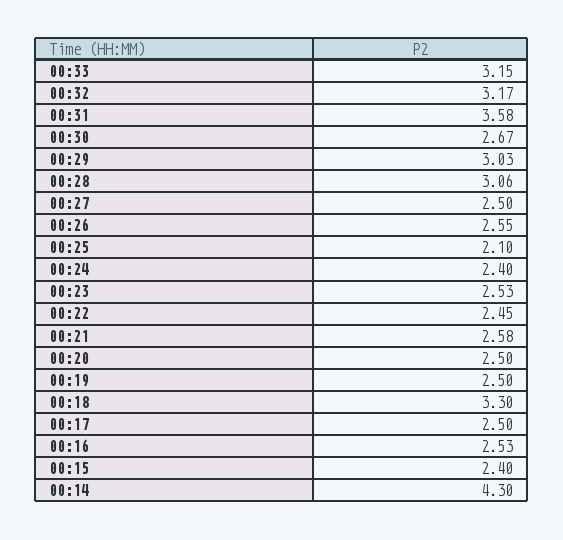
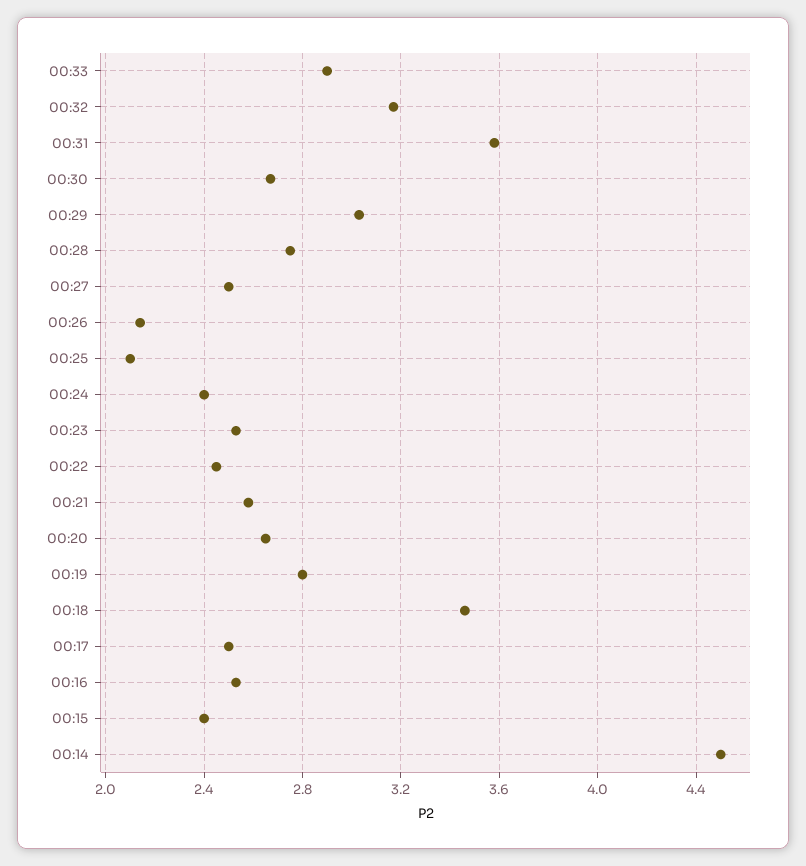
  {
-   "00:33": 3.15,
+   "00:33": 2.9,
    "00:32": 3.17,
    "00:31": 3.58,
    "00:30": 2.67,
    "00:29": 3.03,
-   "00:28": 3.06,
+   "00:28": 2.75,
    "00:27": 2.5,
-   "00:26": 2.55,
+   "00:26": 2.15,
    "00:25": 2.1,
    "00:24": 2.4,
    "00:23": 2.53,
    "00:22": 2.45,
    "00:21": 2.58,
-   "00:20": 2.5,
+   "00:20": 2.65,
-   "00:19": 2.5,
+   "00:19": 2.8,
-   "00:18": 3.3,
+   "00:18": 3.45,
    "00:17": 2.5,
    "00:16": 2.53,
    "00:15": 2.4,
-   "00:14": 4.3
+   "00:14": 4.5
  }

